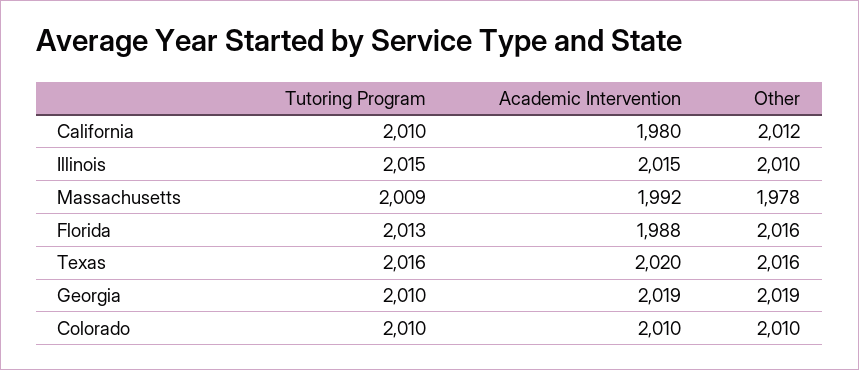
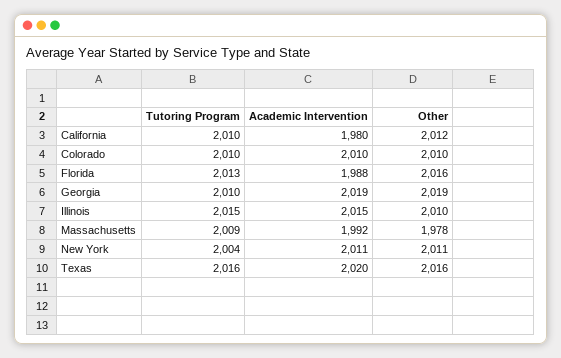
  {
    "Tutoring Program": {
      "California": 2010,
      "Illinois": 2015,
      "Massachusetts": 2009,
      "Florida": 2013,
      "Texas": 2016,
      "Georgia": 2010,
-     "Colorado": 2010
+     "Colorado": 2010,
+     "New York": 2004
    },
    "Academic Intervention": {
      "California": 1980,
      "Illinois": 2015,
      "Massachusetts": 1992,
      "Florida": 1988,
      "Texas": 2020,
      "Georgia": 2019,
-     "Colorado": 2010
+     "Colorado": 2010,
+     "New York": 2011
    },
    "Other": {
      "California": 2012,
      "Illinois": 2010,
      "Massachusetts": 1978,
      "Florida": 2016,
      "Texas": 2016,
      "Georgia": 2019,
-     "Colorado": 2010
+     "Colorado": 2010,
+     "New York": 2011
    }
  }

